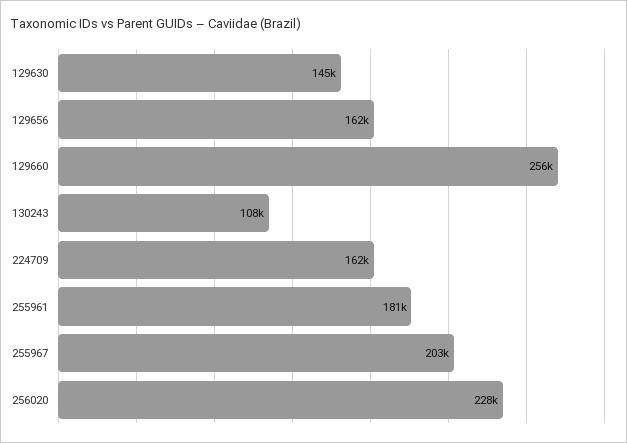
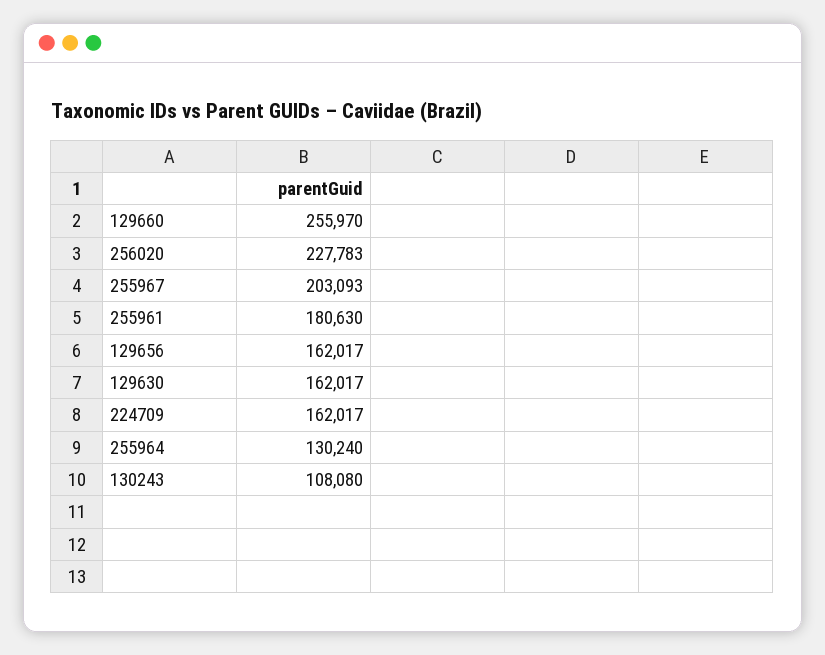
  {
-   "129630": 145000,
+   "129630": 162017,
    "129656": 162017,
    "129660": 255970,
    "130243": 108080,
    "224709": 162017,
    "255961": 180630,
    "255967": 203093,
-   "256020": 227783
+   "256020": 227783,
+   "255964": 130240
  }

